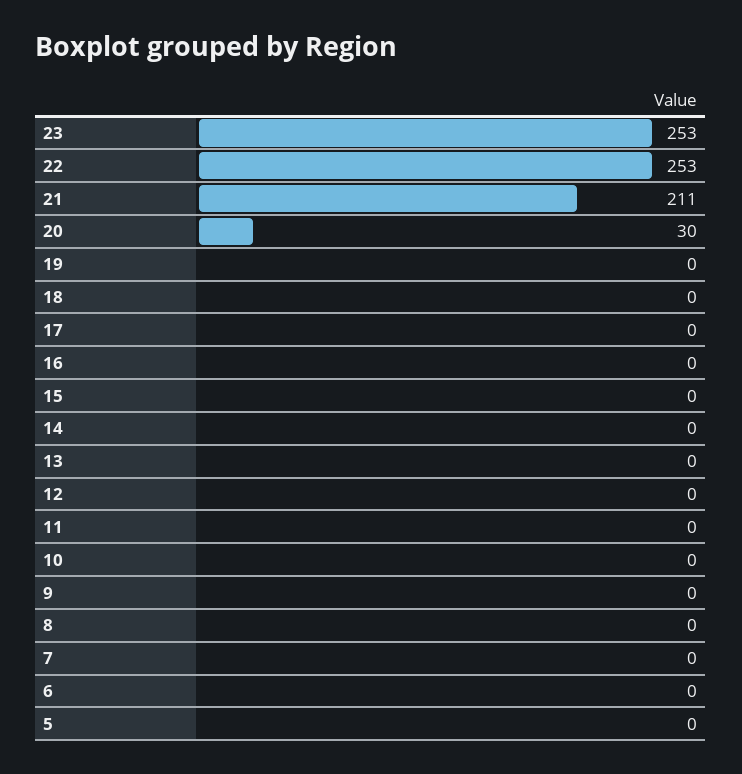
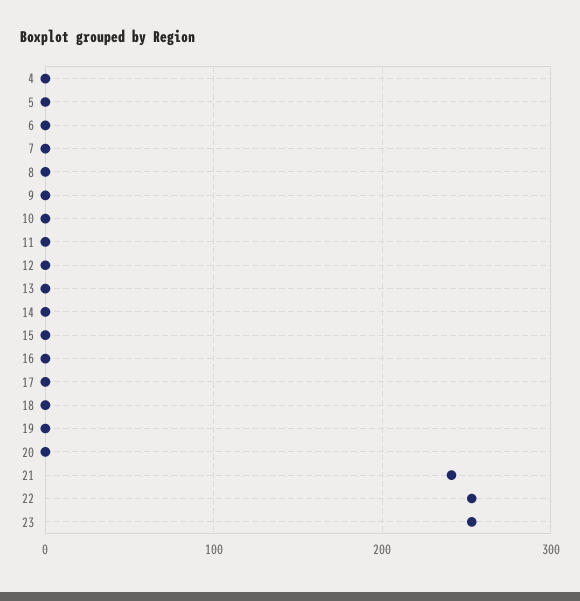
  {
    "23": 253,
    "22": 253,
-   "21": 211,
+   "21": 240,
-   "20": 30,
+   "20": 0,
    "19": 0,
    "18": 0,
    "17": 0,
    "16": 0,
    "15": 0,
    "14": 0,
    "13": 0,
    "12": 0,
    "11": 0,
    "10": 0,
    "9": 0,
    "8": 0,
    "7": 0,
    "6": 0,
-   "5": 0
+   "5": 0,
+   "4": 0
  }

